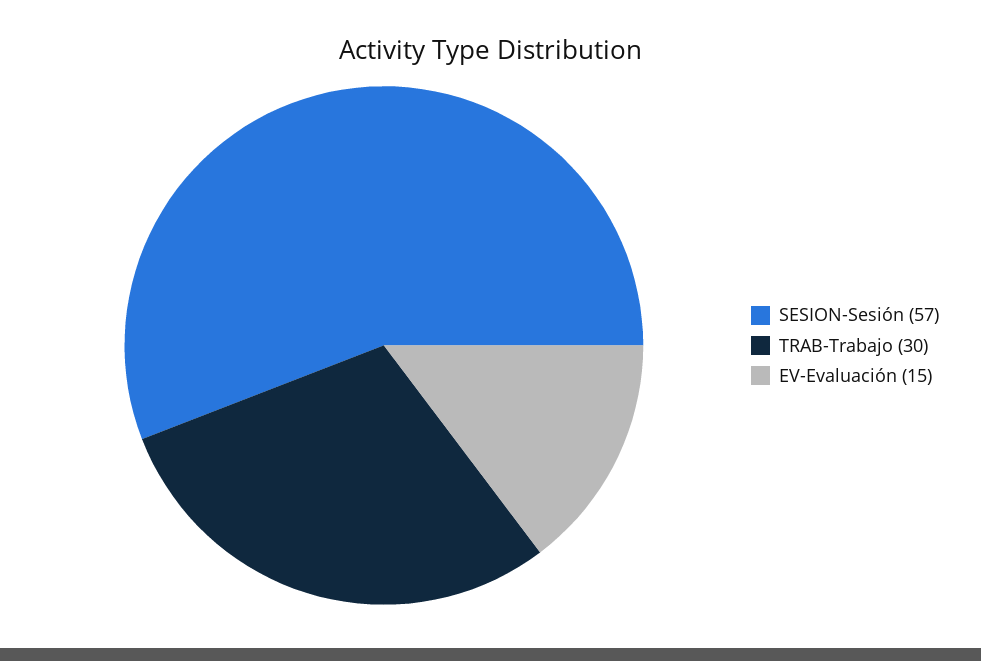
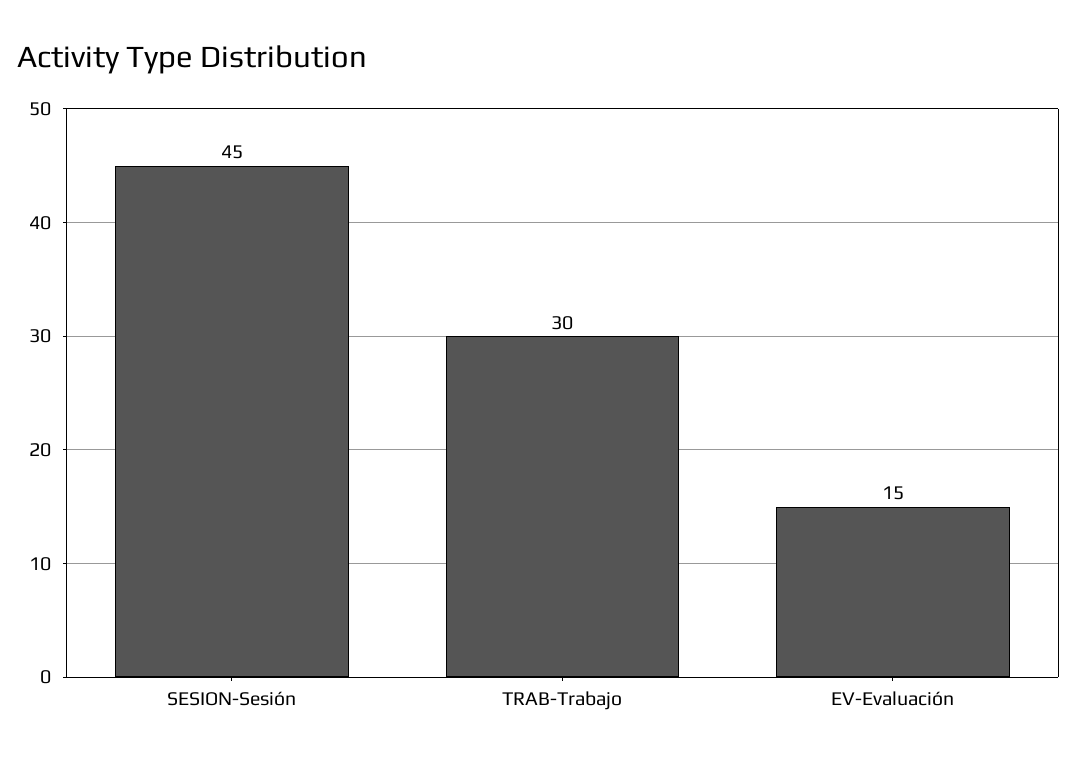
  {
-   "SESION-Sesión": 57,
+   "SESION-Sesión": 45,
    "TRAB-Trabajo": 30,
    "EV-Evaluación": 15
  }

